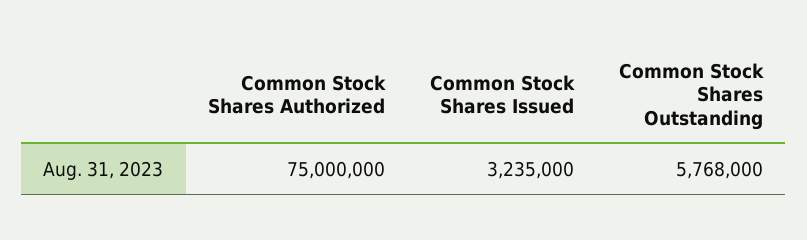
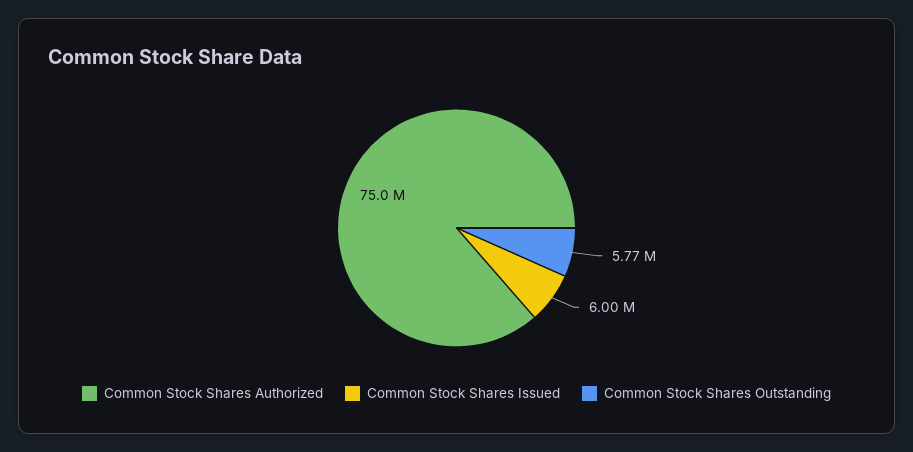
  {
    "Common Stock Shares Authorized": 75000000,
-   "Common Stock Shares Issued": 3235000,
+   "Common Stock Shares Issued": 6000000,
    "Common Stock Shares Outstanding": 5768000
  }

